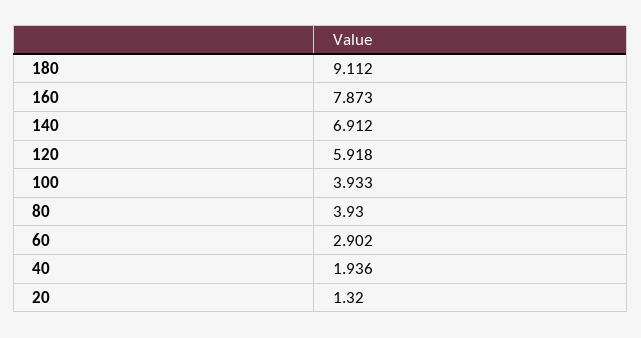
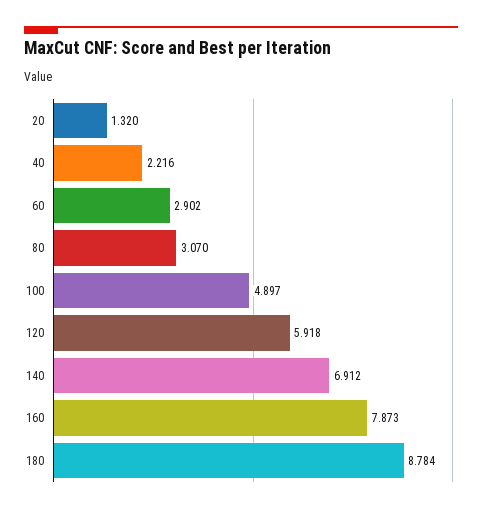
  {
-   "180": 9.112,
+   "180": 8.784,
    "160": 7.873,
    "140": 6.912,
    "120": 5.918,
-   "100": 3.933,
+   "100": 4.897,
-   "80": 3.93,
+   "80": 3.07,
    "60": 2.902,
-   "40": 1.936,
+   "40": 2.216,
    "20": 1.32
  }

